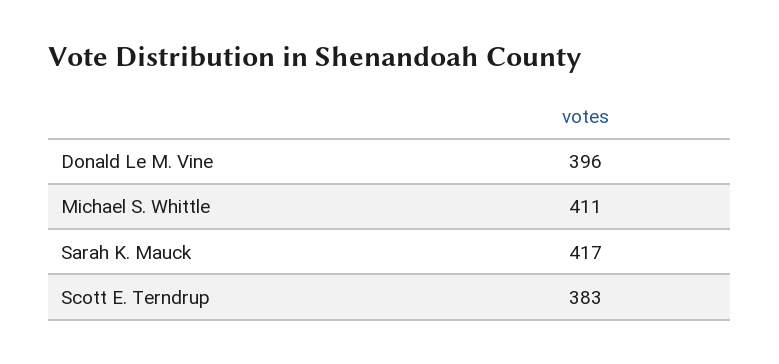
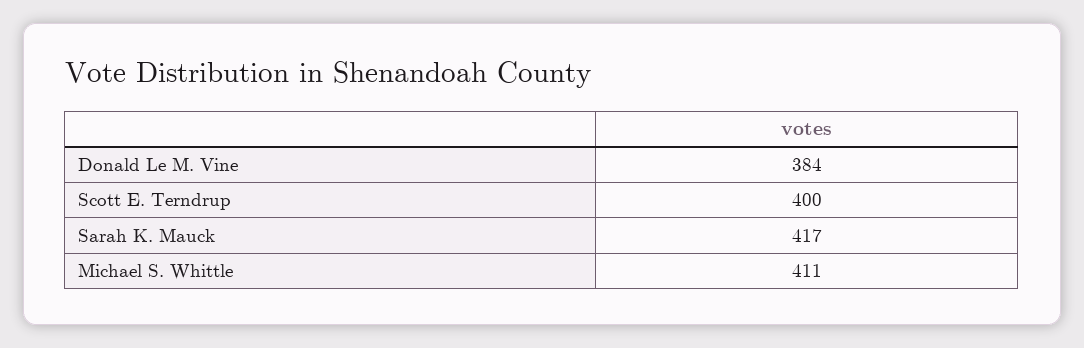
  {
-   "Donald Le M. Vine": 396,
+   "Donald Le M. Vine": 384,
    "Michael S. Whittle": 411,
    "Sarah K. Mauck": 417,
-   "Scott E. Terndrup": 383
+   "Scott E. Terndrup": 400
  }

